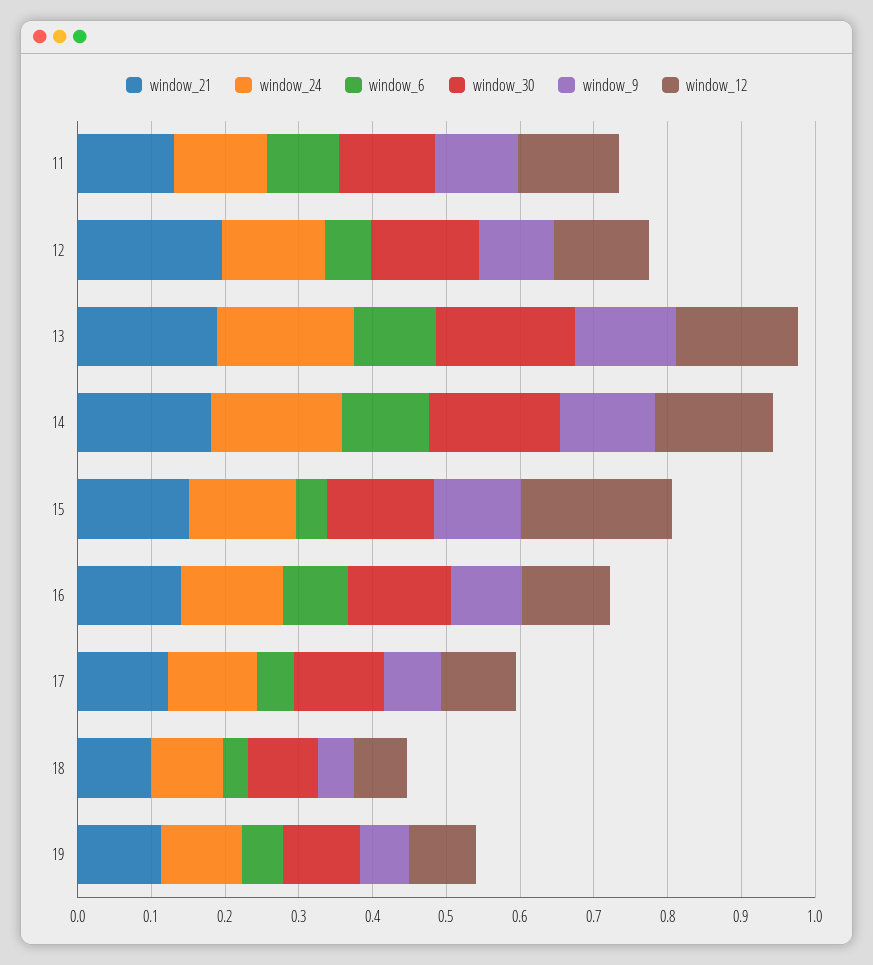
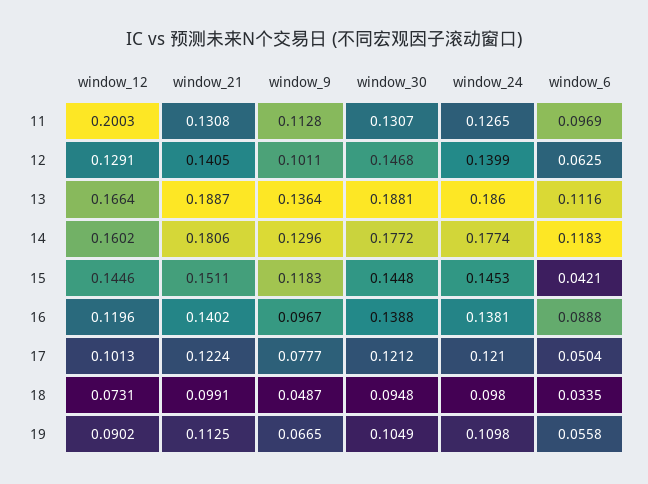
  {
    "window_21": {
      "11": 0.1308,
-     "12": 0.2,
+     "12": 0.1405,
      "13": 0.1887,
      "14": 0.1806,
      "15": 0.1511,
      "16": 0.1402,
      "17": 0.1224,
      "18": 0.0991,
      "19": 0.1125
    },
    "window_24": {
      "11": 0.1265,
      "12": 0.1399,
      "13": 0.186,
      "14": 0.1774,
      "15": 0.1453,
      "16": 0.1381,
      "17": 0.121,
      "18": 0.098,
      "19": 0.1098
    },
    "window_6": {
      "11": 0.0969,
      "12": 0.0625,
      "13": 0.1116,
      "14": 0.1183,
      "15": 0.0421,
      "16": 0.0888,
      "17": 0.0504,
      "18": 0.0335,
      "19": 0.0558
    },
    "window_30": {
      "11": 0.1307,
      "12": 0.1468,
      "13": 0.1881,
      "14": 0.1772,
      "15": 0.1448,
      "16": 0.1388,
      "17": 0.1212,
      "18": 0.0948,
      "19": 0.1049
    },
    "window_9": {
      "11": 0.1128,
      "12": 0.1011,
      "13": 0.1364,
      "14": 0.1296,
      "15": 0.1183,
      "16": 0.0967,
      "17": 0.0777,
      "18": 0.0487,
      "19": 0.0665
    },
    "window_12": {
-     "11": 0.14,
+     "11": 0.2003,
      "12": 0.1291,
      "13": 0.1664,
      "14": 0.1602,
-     "15": 0.2,
+     "15": 0.1446,
      "16": 0.1196,
      "17": 0.1013,
      "18": 0.0731,
      "19": 0.0902
    }
  }

